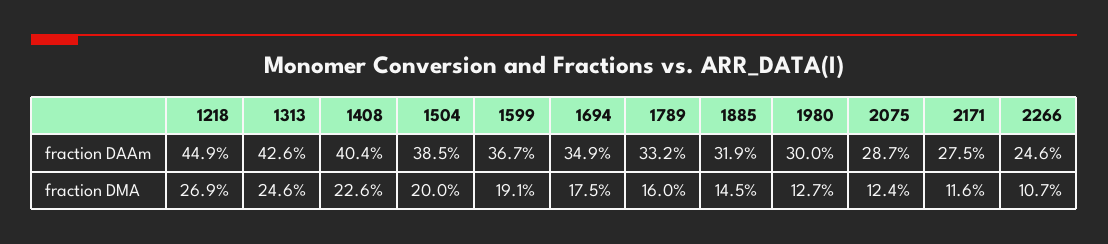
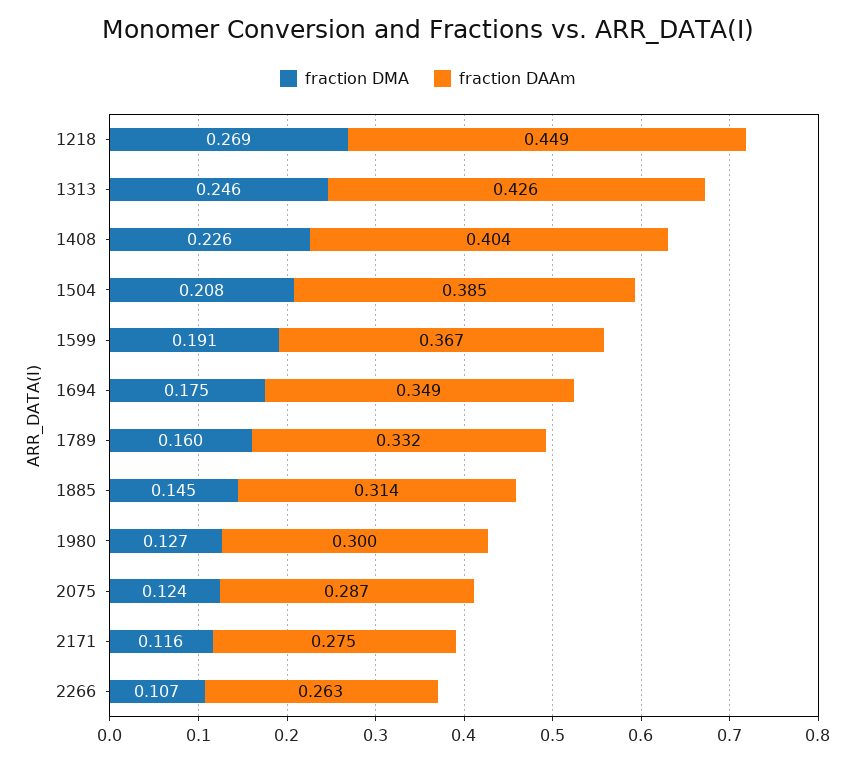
  {
    "fraction DAAm": {
      "1218": 0.449,
      "1313": 0.426,
      "1408": 0.404,
      "1504": 0.385,
      "1599": 0.367,
      "1694": 0.349,
      "1789": 0.332,
-     "1885": 0.319,
+     "1885": 0.314,
      "1980": 0.3,
      "2075": 0.287,
      "2171": 0.275,
-     "2266": 0.246
+     "2266": 0.263
    },
    "fraction DMA": {
      "1218": 0.269,
      "1313": 0.246,
      "1408": 0.226,
-     "1504": 0.2,
+     "1504": 0.208,
      "1599": 0.191,
      "1694": 0.175,
      "1789": 0.16,
      "1885": 0.145,
      "1980": 0.127,
      "2075": 0.124,
      "2171": 0.116,
      "2266": 0.107
    }
  }

